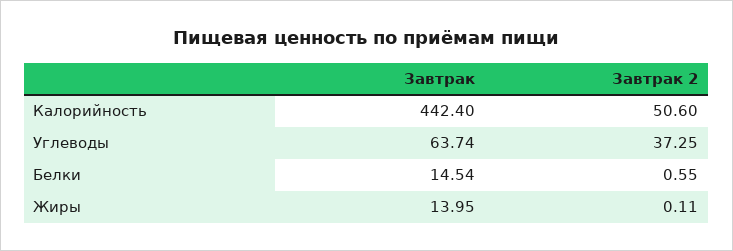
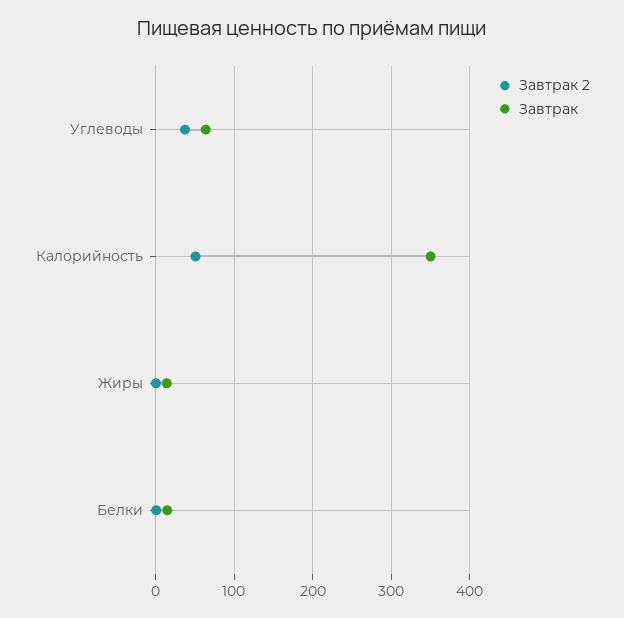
  {
    "Завтрак": {
-     "Калорийность": 442.4,
+     "Калорийность": 350,
      "Углеводы": 63.74,
      "Белки": 14.54,
      "Жиры": 13.95
    },
    "Завтрак 2": {
      "Калорийность": 50.6,
      "Углеводы": 37.25,
      "Белки": 0.55,
      "Жиры": 0.11
    }
  }

